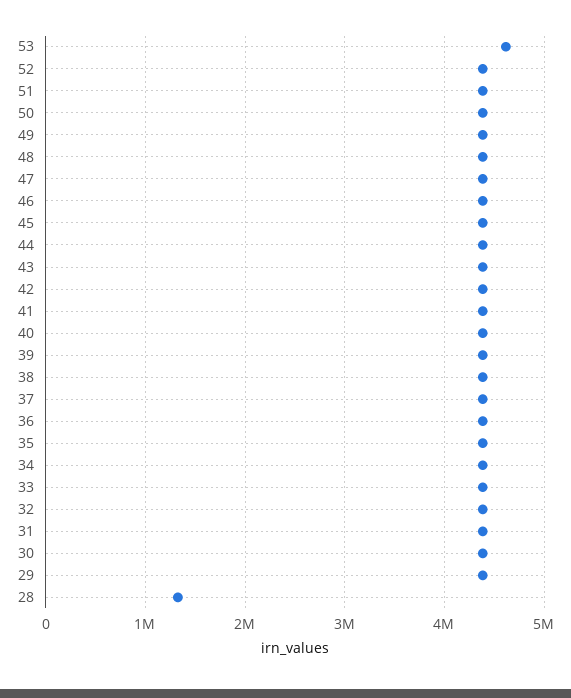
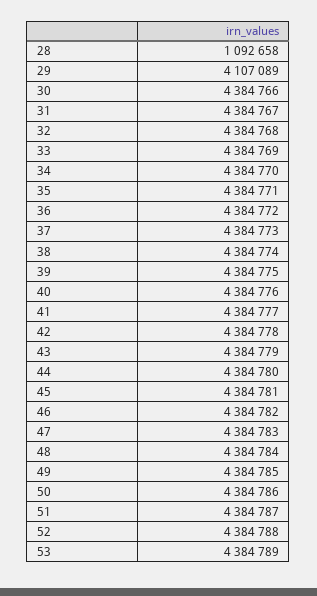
  {
-   "53": 4600000,
+   "53": 4384789,
    "52": 4384788,
    "51": 4384787,
    "50": 4384786,
    "49": 4384785,
    "48": 4384784,
    "47": 4384783,
    "46": 4384782,
    "45": 4384781,
    "44": 4384780,
    "43": 4384779,
    "42": 4384778,
    "41": 4384777,
    "40": 4384776,
    "39": 4384775,
    "38": 4384774,
    "37": 4384773,
    "36": 4384772,
    "35": 4384771,
    "34": 4384770,
    "33": 4384769,
    "32": 4384768,
    "31": 4384767,
    "30": 4384766,
-   "29": 4400000,
+   "29": 4107089,
-   "28": 1300000
+   "28": 1092658
  }

